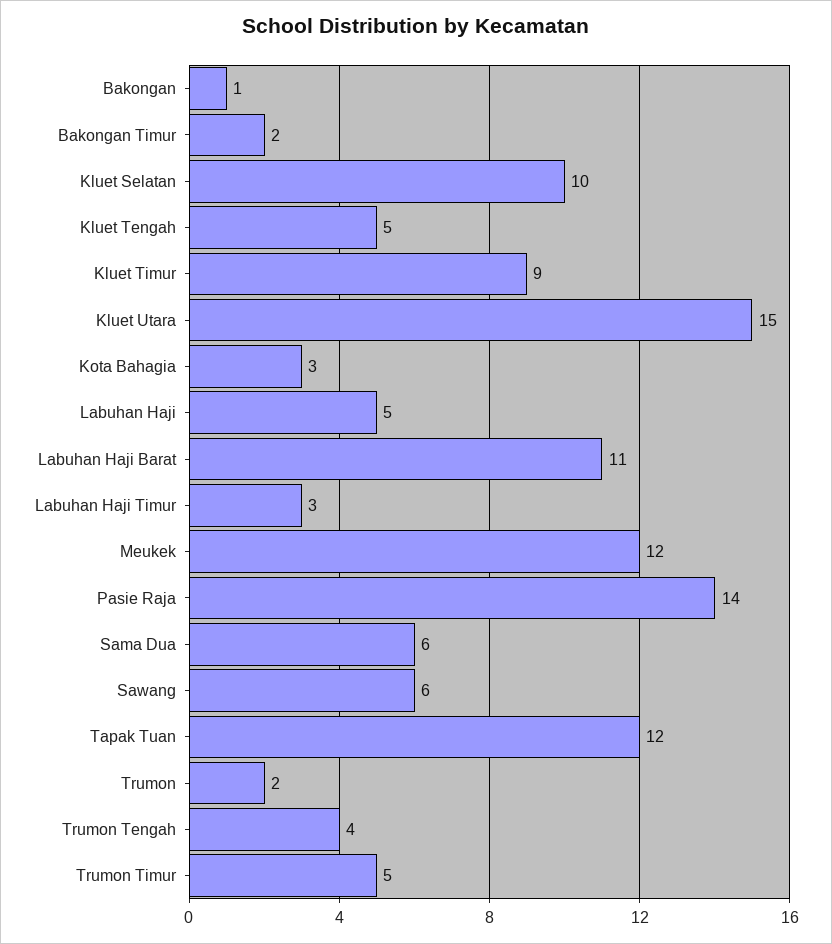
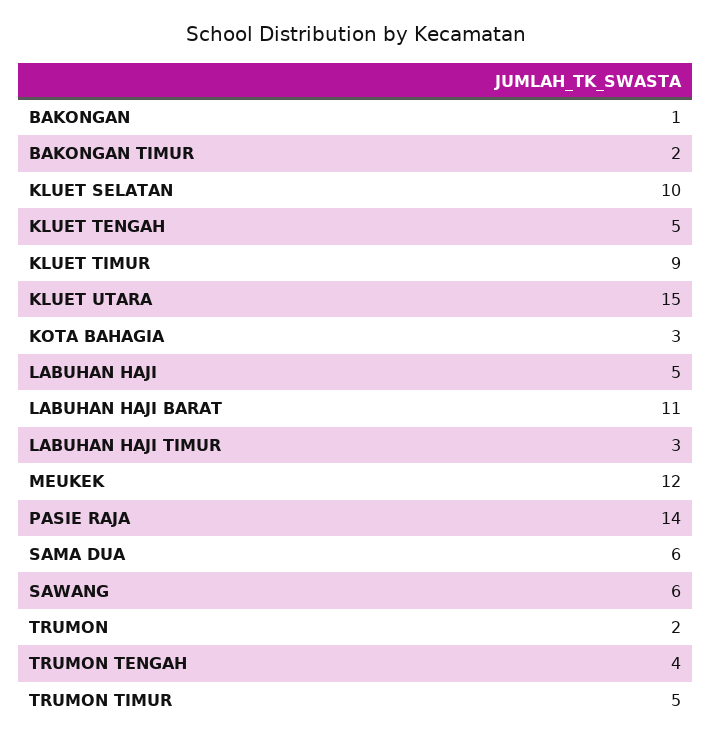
  {
    "Bakongan": 1,
    "Bakongan Timur": 2,
    "Kluet Selatan": 10,
    "Kluet Tengah": 5,
    "Kluet Timur": 9,
    "Kluet Utara": 15,
    "Kota Bahagia": 3,
    "Labuhan Haji": 5,
    "Labuhan Haji Barat": 11,
    "Labuhan Haji Timur": 3,
    "Meukek": 12,
    "Pasie Raja": 14,
    "Sama Dua": 6,
    "Sawang": 6,
-   "Tapak Tuan": 12,
    "Trumon": 2,
    "Trumon Tengah": 4,
    "Trumon Timur": 5
  }

